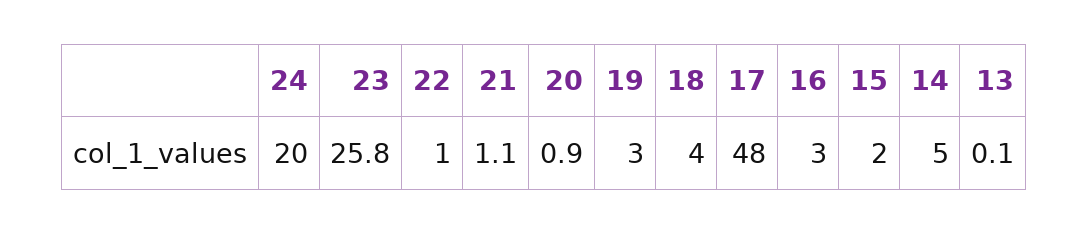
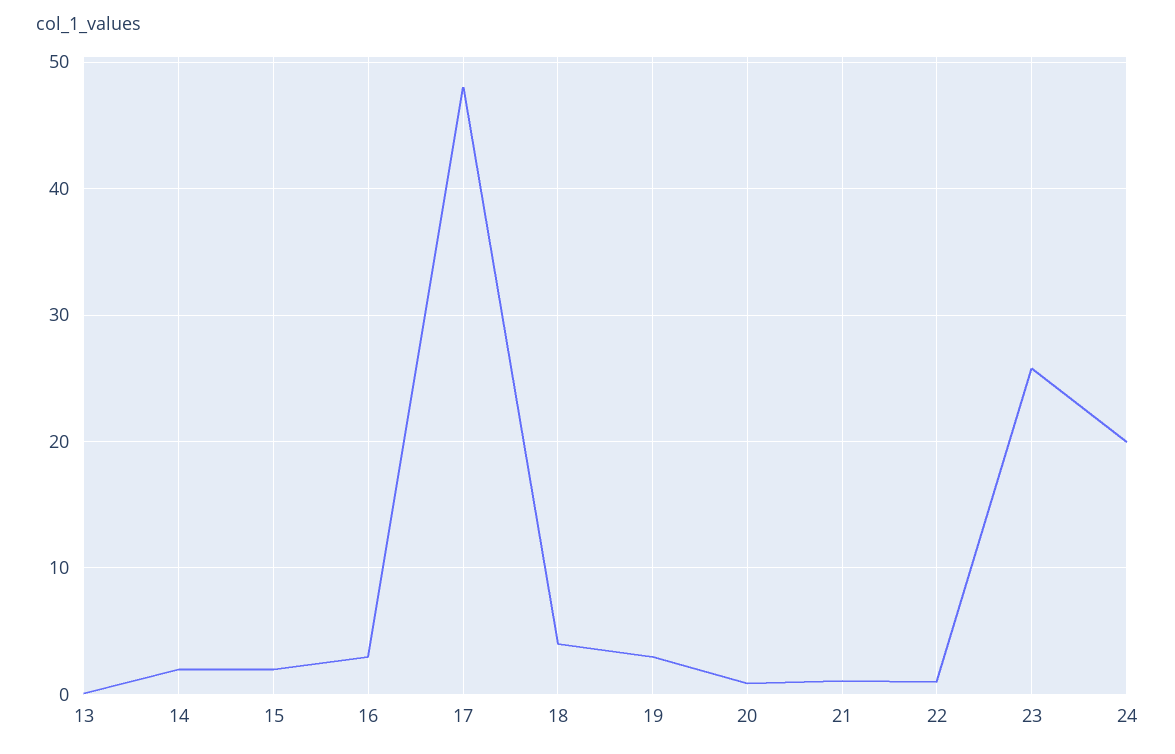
  {
    "24": 20,
    "23": 25.8,
    "22": 1,
    "21": 1.1,
    "20": 0.9,
    "19": 3,
    "18": 4,
    "17": 48,
    "16": 3,
    "15": 2,
-   "14": 5,
+   "14": 2,
    "13": 0.1
  }

